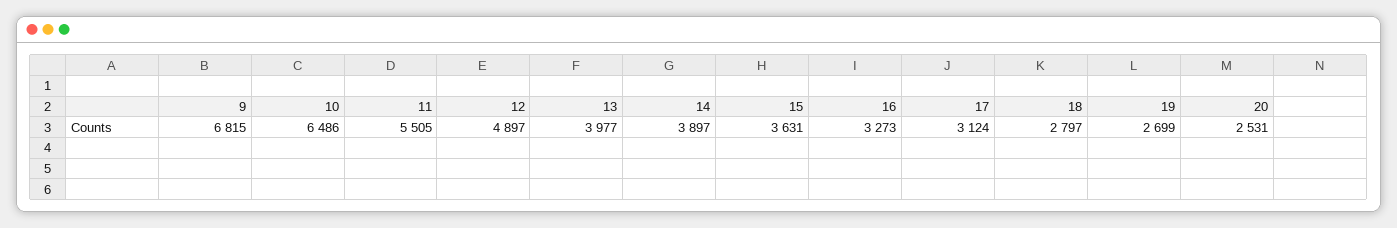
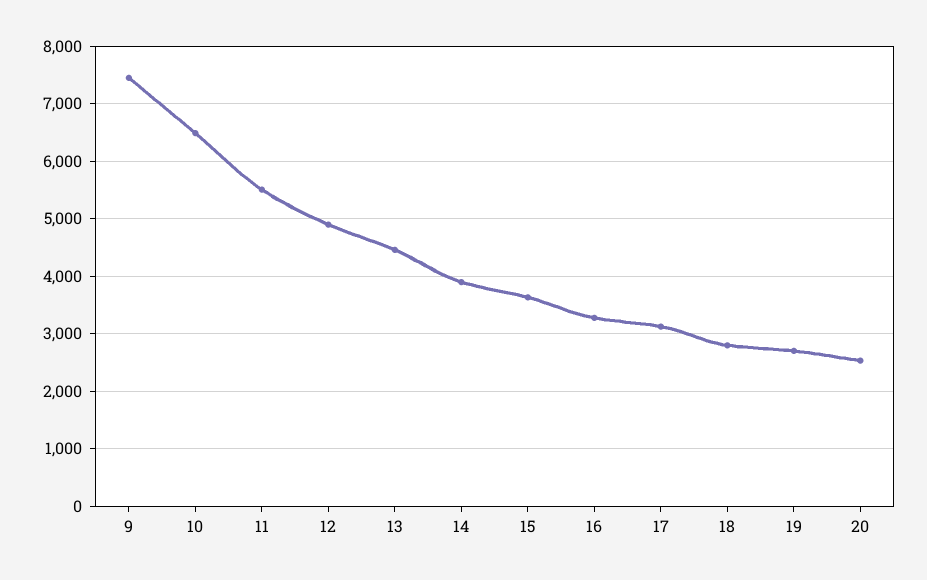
  {
-   "9": 6815,
+   "9": 7400,
    "10": 6486,
    "11": 5505,
    "12": 4897,
-   "13": 3977,
+   "13": 4400,
    "14": 3897,
    "15": 3631,
    "16": 3273,
    "17": 3124,
    "18": 2797,
    "19": 2699,
    "20": 2531
  }

